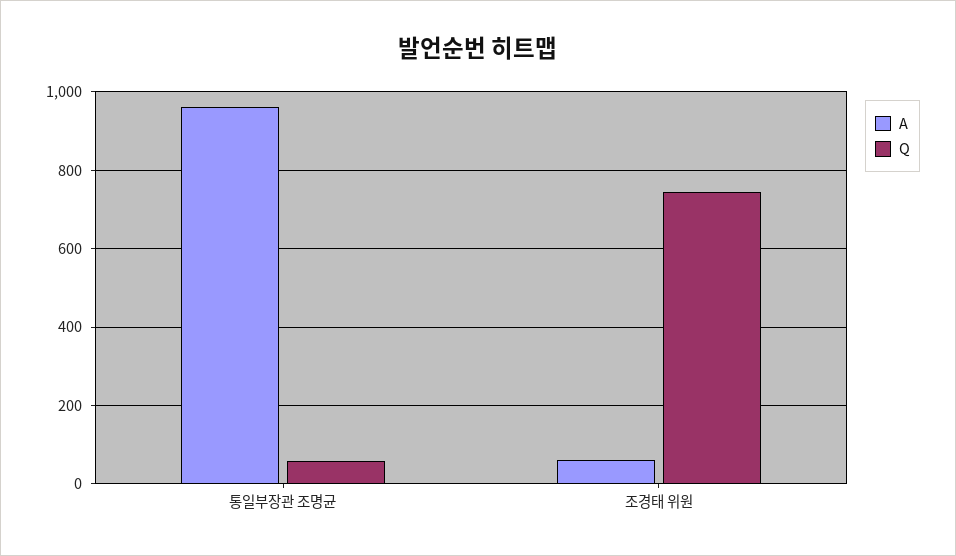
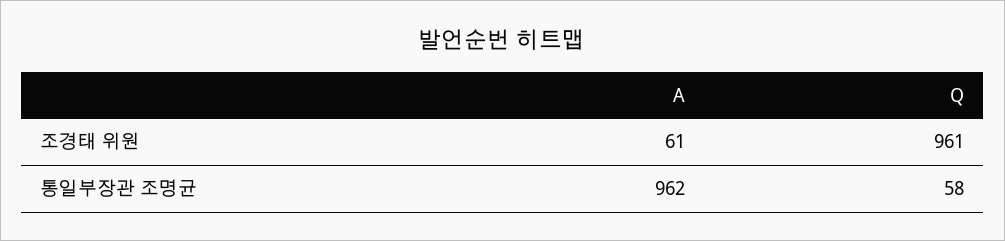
  {
    "A": {
      "통일부장관 조명균": 962,
      "조경태 위원": 61
    },
    "Q": {
      "통일부장관 조명균": 58,
-     "조경태 위원": 740
+     "조경태 위원": 961
    }
  }

